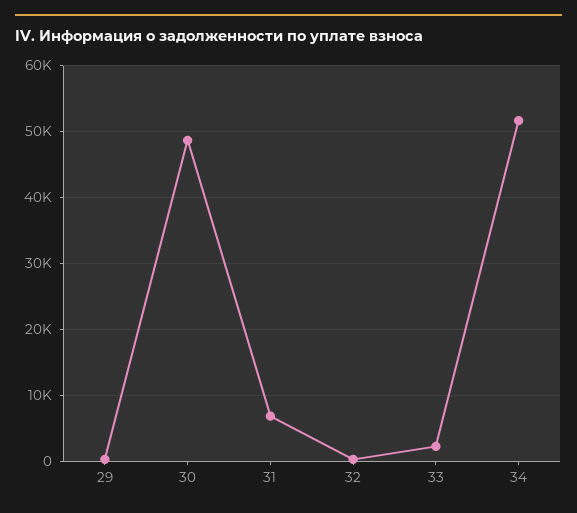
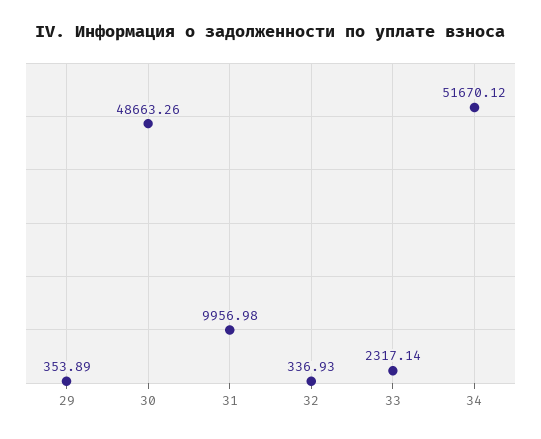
  {
    "29": 353.89,
    "30": 48663.26,
-   "31": 7000,
+   "31": 9956.98,
    "32": 336.93,
    "33": 2317.14,
    "34": 51670.12
  }

